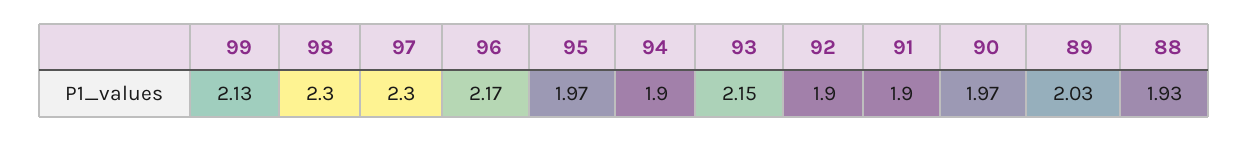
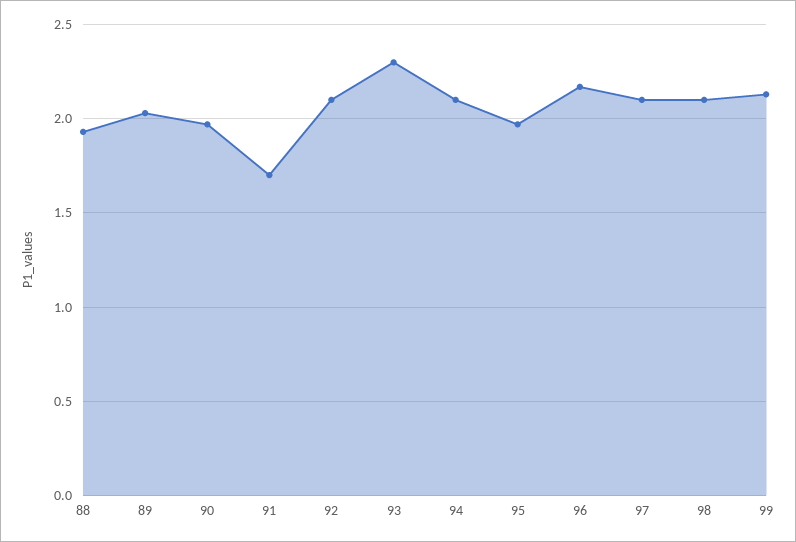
  {
    "99": 2.13,
-   "98": 2.3,
+   "98": 2.1,
-   "97": 2.3,
+   "97": 2.1,
    "96": 2.17,
    "95": 1.97,
-   "94": 1.9,
+   "94": 2.1,
-   "93": 2.15,
+   "93": 2.3,
-   "92": 1.9,
+   "92": 2.1,
-   "91": 1.9,
+   "91": 1.7,
    "90": 1.97,
    "89": 2.03,
    "88": 1.93
  }

